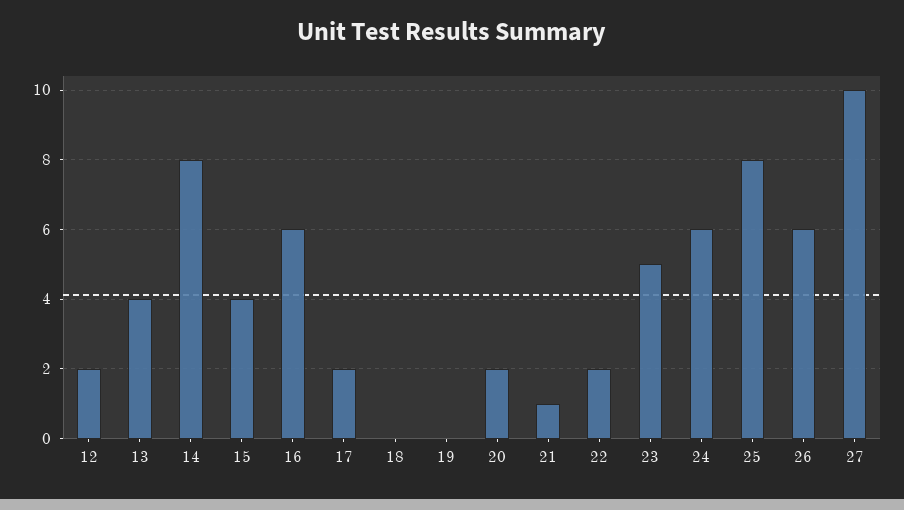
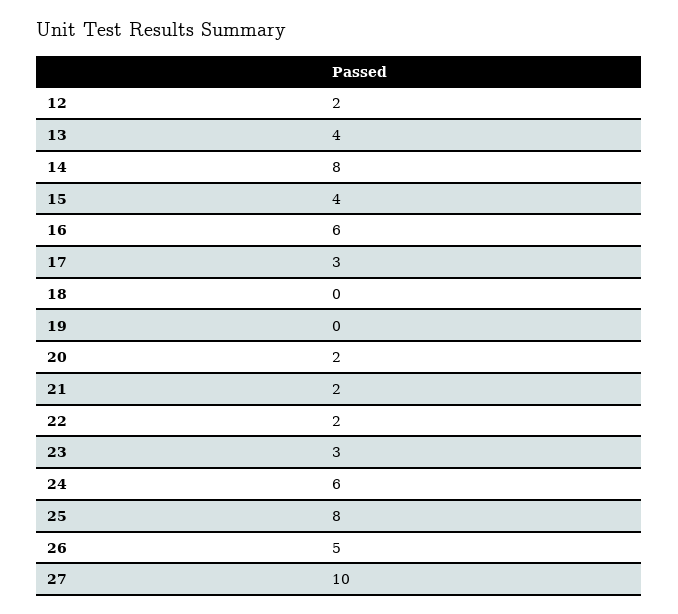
  {
    "12": 2,
    "13": 4,
    "14": 8,
    "15": 4,
    "16": 6,
-   "17": 2,
+   "17": 3,
    "18": 0,
    "19": 0,
    "20": 2,
-   "21": 1,
+   "21": 2,
    "22": 2,
-   "23": 5,
+   "23": 3,
    "24": 6,
    "25": 8,
-   "26": 6,
+   "26": 5,
    "27": 10
  }

